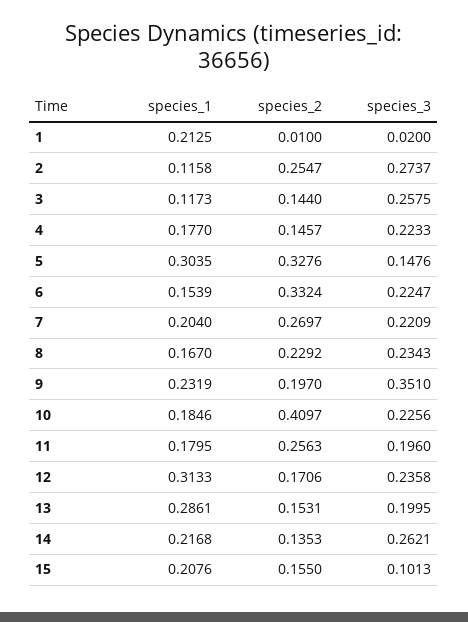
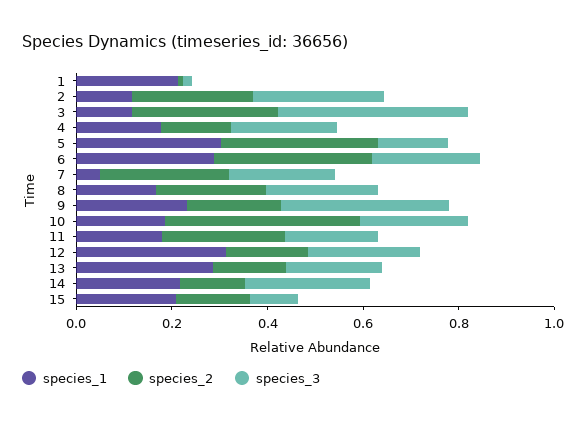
  {
    "species_1": {
      "1": 0.2125,
      "2": 0.1158,
      "3": 0.1173,
      "4": 0.177,
      "5": 0.3035,
-     "6": 0.1539,
+     "6": 0.3,
-     "7": 0.204,
+     "7": 0.05,
      "8": 0.167,
      "9": 0.2319,
      "10": 0.1846,
      "11": 0.1795,
      "12": 0.3133,
      "13": 0.2861,
      "14": 0.2168,
      "15": 0.2076
    },
    "species_2": {
      "1": 0.01,
      "2": 0.2547,
-     "3": 0.144,
+     "3": 0.3,
      "4": 0.1457,
      "5": 0.3276,
      "6": 0.3324,
      "7": 0.2697,
      "8": 0.2292,
      "9": 0.197,
      "10": 0.4097,
      "11": 0.2563,
      "12": 0.1706,
      "13": 0.1531,
      "14": 0.1353,
      "15": 0.155
    },
    "species_3": {
      "1": 0.02,
      "2": 0.2737,
-     "3": 0.2575,
+     "3": 0.4,
      "4": 0.2233,
      "5": 0.1476,
      "6": 0.2247,
      "7": 0.2209,
      "8": 0.2343,
      "9": 0.351,
      "10": 0.2256,
      "11": 0.196,
      "12": 0.2358,
      "13": 0.1995,
      "14": 0.2621,
      "15": 0.1013
    }
  }

